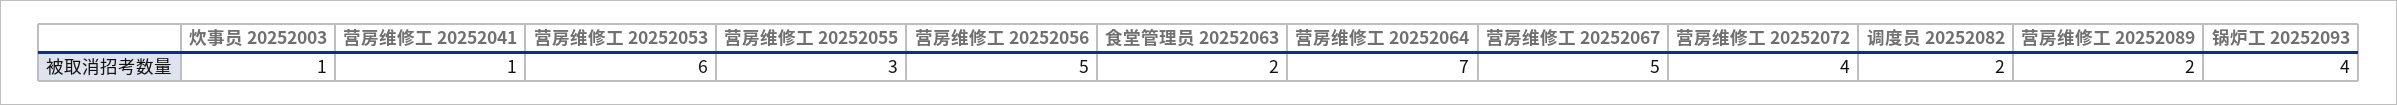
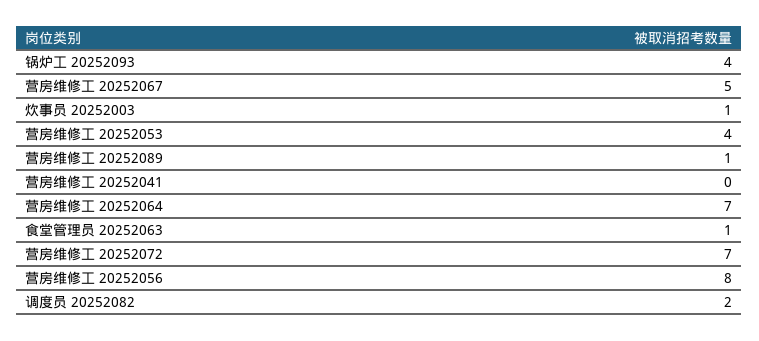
  {
    "炊事员 20252003": 1,
-   "营房维修工 20252041": 1,
+   "营房维修工 20252041": 0,
-   "营房维修工 20252053": 6,
+   "营房维修工 20252053": 4,
-   "营房维修工 20252055": 3,
-   "营房维修工 20252056": 5,
+   "营房维修工 20252056": 8,
-   "食堂管理员 20252063": 2,
+   "食堂管理员 20252063": 1,
    "营房维修工 20252064": 7,
    "营房维修工 20252067": 5,
-   "营房维修工 20252072": 4,
+   "营房维修工 20252072": 7,
    "调度员 20252082": 2,
-   "营房维修工 20252089": 2,
+   "营房维修工 20252089": 1,
    "锅炉工 20252093": 4
  }

